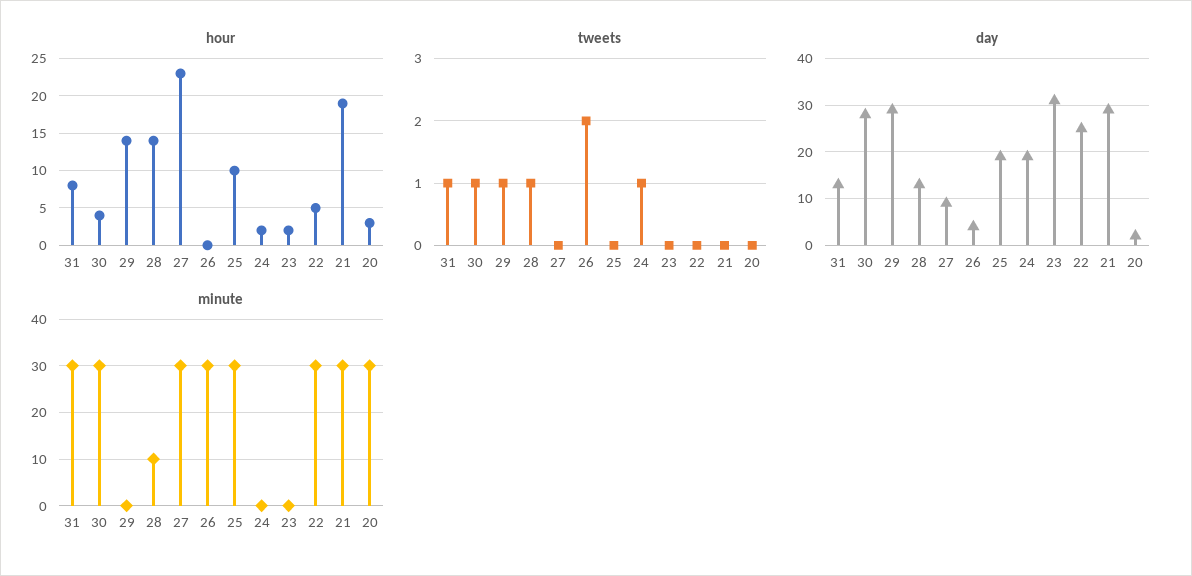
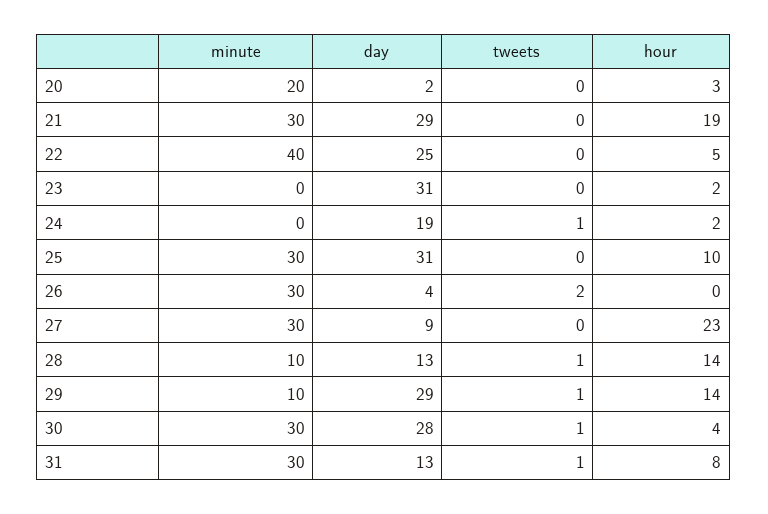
  {
    "hour": {
      "31": 8,
      "30": 4,
      "29": 14,
      "28": 14,
      "27": 23,
      "26": 0,
      "25": 10,
      "24": 2,
      "23": 2,
      "22": 5,
      "21": 19,
      "20": 3
    },
    "tweets": {
      "31": 1,
      "30": 1,
      "29": 1,
      "28": 1,
      "27": 0,
      "26": 2,
      "25": 0,
      "24": 1,
      "23": 0,
      "22": 0,
      "21": 0,
      "20": 0
    },
    "day": {
      "31": 13,
      "30": 28,
      "29": 29,
      "28": 13,
      "27": 9,
      "26": 4,
-     "25": 20,
+     "25": 31,
      "24": 19,
      "23": 31,
      "22": 25,
      "21": 29,
      "20": 2
    },
    "minute": {
      "31": 30,
      "30": 30,
-     "29": 0,
+     "29": 10,
      "28": 10,
      "27": 30,
      "26": 30,
      "25": 30,
      "24": 0,
      "23": 0,
-     "22": 30,
+     "22": 40,
      "21": 30,
-     "20": 30
+     "20": 20
    }
  }

